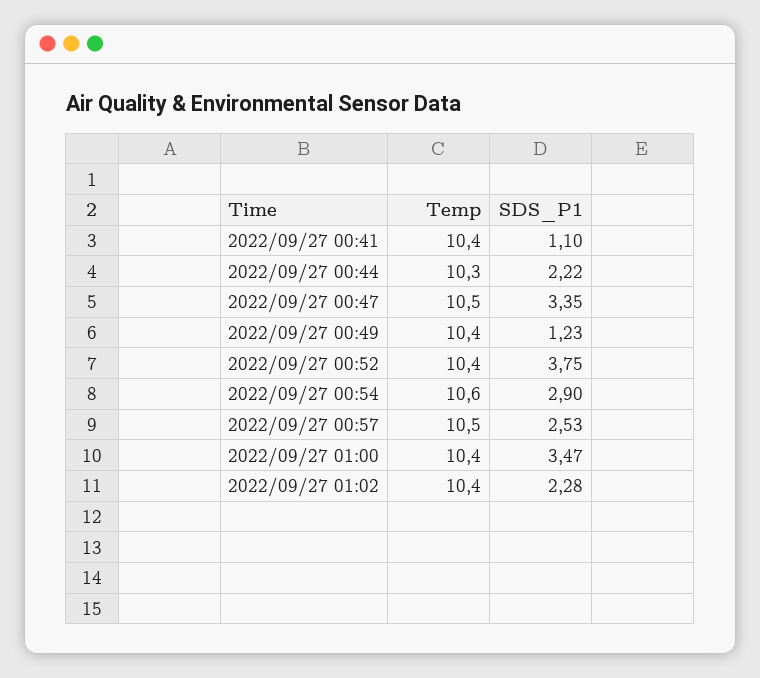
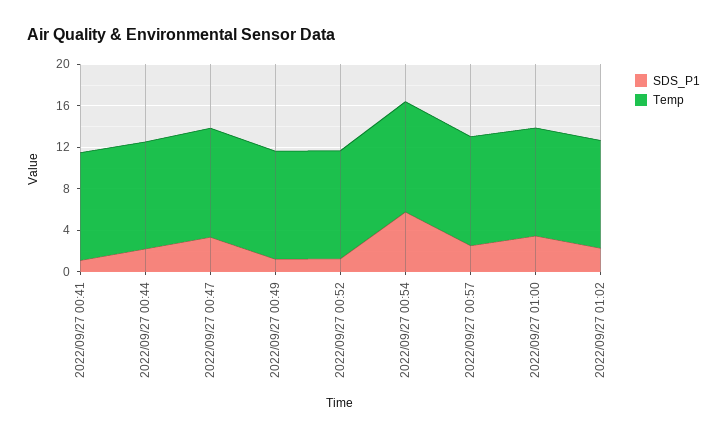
  {
    "Temp": {
      "2022/09/27 00:41": 10.4,
      "2022/09/27 00:44": 10.3,
      "2022/09/27 00:47": 10.5,
      "2022/09/27 00:49": 10.4,
      "2022/09/27 00:52": 10.4,
      "2022/09/27 00:54": 10.6,
      "2022/09/27 00:57": 10.5,
      "2022/09/27 01:00": 10.4,
      "2022/09/27 01:02": 10.4
    },
    "SDS_P1": {
      "2022/09/27 00:41": 1.1,
      "2022/09/27 00:44": 2.22,
      "2022/09/27 00:47": 3.35,
      "2022/09/27 00:49": 1.23,
-     "2022/09/27 00:52": 3.75,
+     "2022/09/27 00:52": 1,
-     "2022/09/27 00:54": 2.9,
+     "2022/09/27 00:54": 6,
      "2022/09/27 00:57": 2.53,
      "2022/09/27 01:00": 3.47,
      "2022/09/27 01:02": 2.28
    }
  }

